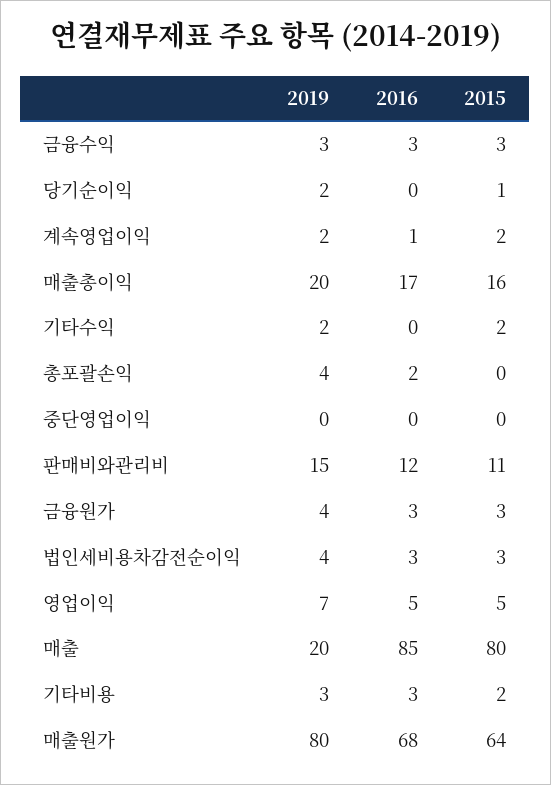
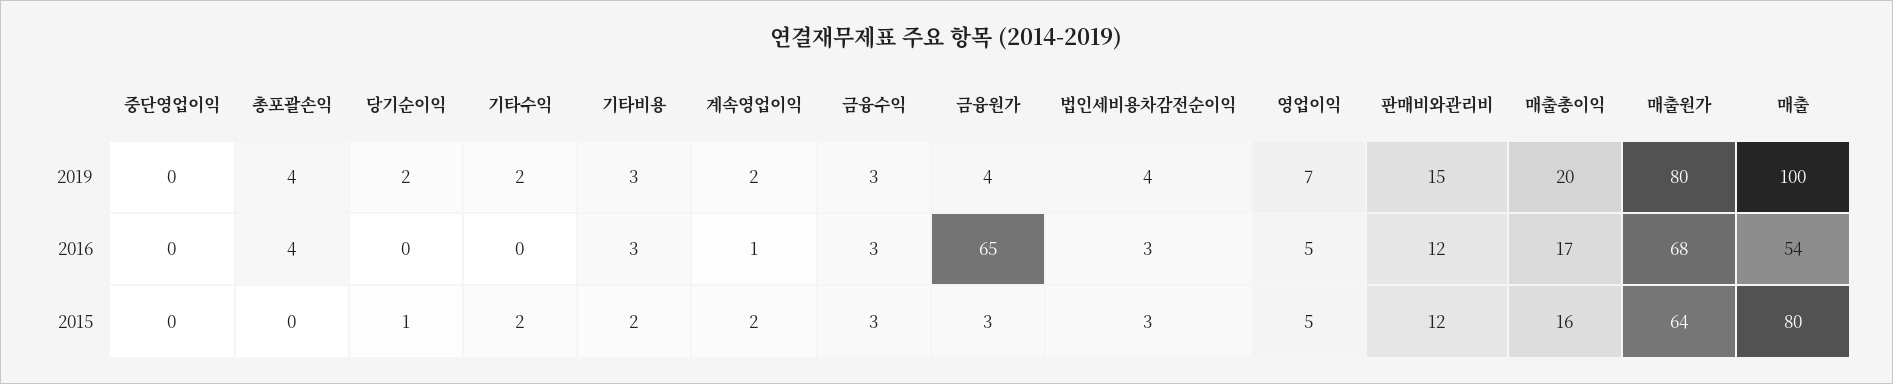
  {
    "2019": {
      "금융수익": 3,
      "당기순이익": 2,
      "계속영업이익": 2,
      "매출총이익": 20,
      "기타수익": 2,
      "총포괄손익": 4,
      "중단영업이익": 0,
      "판매비와관리비": 15,
      "금융원가": 4,
      "법인세비용차감전순이익": 4,
      "영업이익": 7,
-     "매출": 20,
+     "매출": 100,
      "기타비용": 3,
      "매출원가": 80
    },
    "2016": {
      "금융수익": 3,
      "당기순이익": 0,
      "계속영업이익": 1,
      "매출총이익": 17,
      "기타수익": 0,
-     "총포괄손익": 2,
+     "총포괄손익": 4,
      "중단영업이익": 0,
      "판매비와관리비": 12,
-     "금융원가": 3,
+     "금융원가": 65,
      "법인세비용차감전순이익": 3,
      "영업이익": 5,
-     "매출": 85,
+     "매출": 54,
      "기타비용": 3,
      "매출원가": 68
    },
    "2015": {
      "금융수익": 3,
      "당기순이익": 1,
      "계속영업이익": 2,
      "매출총이익": 16,
      "기타수익": 2,
      "총포괄손익": 0,
      "중단영업이익": 0,
-     "판매비와관리비": 11,
+     "판매비와관리비": 12,
      "금융원가": 3,
      "법인세비용차감전순이익": 3,
      "영업이익": 5,
      "매출": 80,
      "기타비용": 2,
      "매출원가": 64
    }
  }

